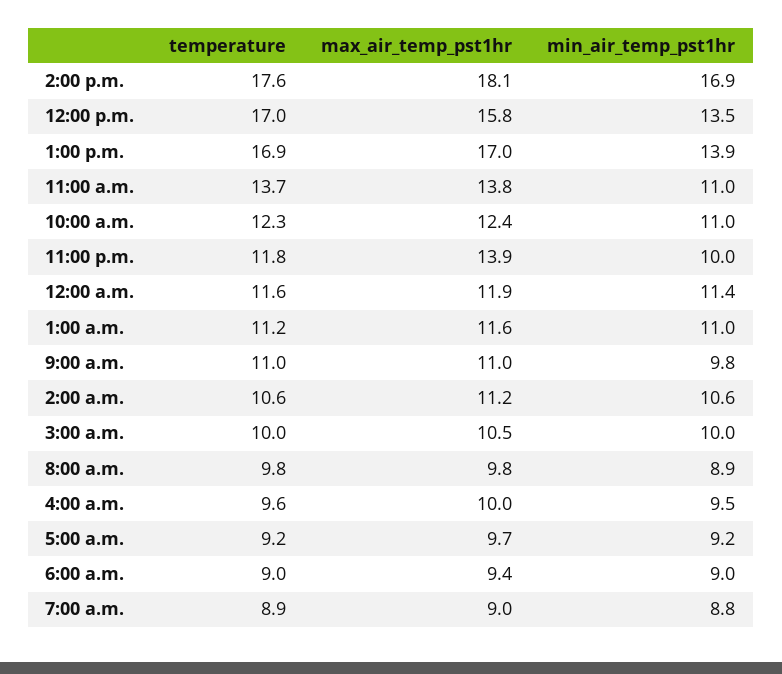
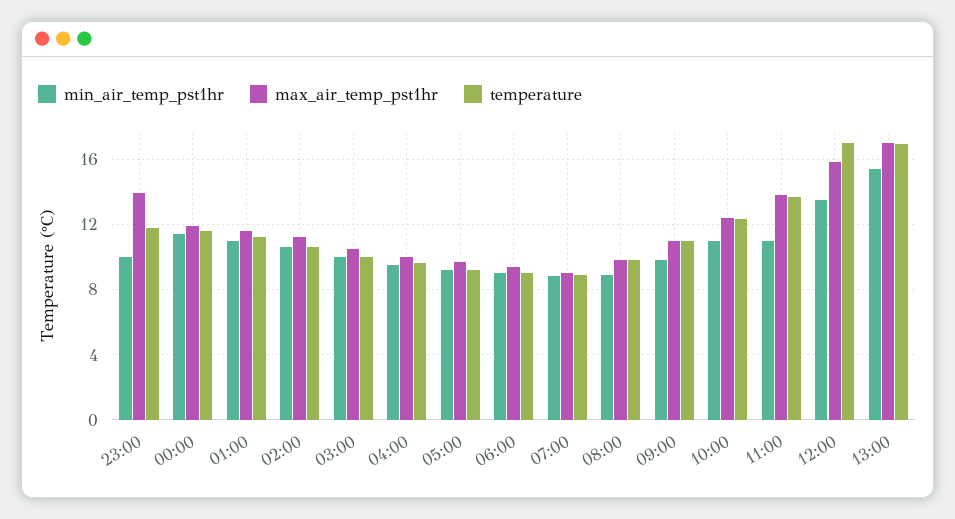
  {
    "temperature": {
-     "2:00 p.m.": 17.6,
      "12:00 p.m.": 17,
      "1:00 p.m.": 16.9,
      "11:00 a.m.": 13.7,
      "10:00 a.m.": 12.3,
      "11:00 p.m.": 11.8,
      "12:00 a.m.": 11.6,
      "1:00 a.m.": 11.2,
      "9:00 a.m.": 11,
      "2:00 a.m.": 10.6,
      "3:00 a.m.": 10,
      "8:00 a.m.": 9.8,
      "4:00 a.m.": 9.6,
      "5:00 a.m.": 9.2,
      "6:00 a.m.": 9,
      "7:00 a.m.": 8.9
    },
    "max_air_temp_pst1hr": {
-     "2:00 p.m.": 18.1,
      "12:00 p.m.": 15.8,
      "1:00 p.m.": 17,
      "11:00 a.m.": 13.8,
      "10:00 a.m.": 12.4,
      "11:00 p.m.": 13.9,
      "12:00 a.m.": 11.9,
      "1:00 a.m.": 11.6,
      "9:00 a.m.": 11,
      "2:00 a.m.": 11.2,
      "3:00 a.m.": 10.5,
      "8:00 a.m.": 9.8,
      "4:00 a.m.": 10,
      "5:00 a.m.": 9.7,
      "6:00 a.m.": 9.4,
      "7:00 a.m.": 9
    },
    "min_air_temp_pst1hr": {
-     "2:00 p.m.": 16.9,
      "12:00 p.m.": 13.5,
-     "1:00 p.m.": 13.9,
+     "1:00 p.m.": 15.5,
      "11:00 a.m.": 11,
      "10:00 a.m.": 11,
      "11:00 p.m.": 10,
      "12:00 a.m.": 11.4,
      "1:00 a.m.": 11,
      "9:00 a.m.": 9.8,
      "2:00 a.m.": 10.6,
      "3:00 a.m.": 10,
      "8:00 a.m.": 8.9,
      "4:00 a.m.": 9.5,
      "5:00 a.m.": 9.2,
      "6:00 a.m.": 9,
      "7:00 a.m.": 8.8
    }
  }

